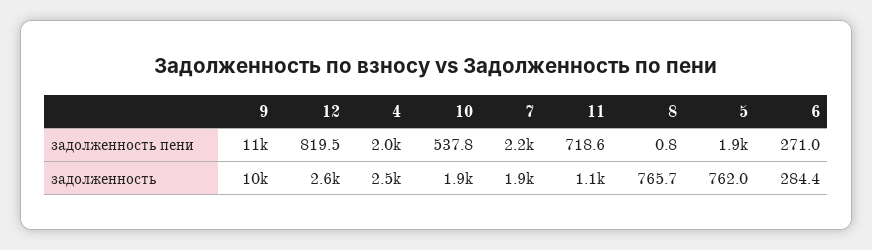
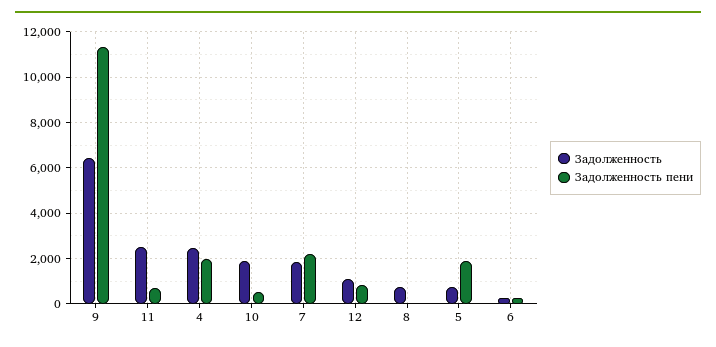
  {
    "задолженность пени": {
      "9": 11000,
      "12": 819.5,
      "4": 2000,
      "10": 537.8,
      "7": 2200,
      "11": 718.6,
      "8": 0.8,
      "5": 1900,
      "6": 271
    },
    "задолженность": {
-     "9": 10000,
+     "9": 6500,
-     "12": 2600,
+     "12": 1000,
      "4": 2500,
      "10": 1900,
      "7": 1900,
-     "11": 1100,
+     "11": 2500,
      "8": 765.7,
      "5": 762,
      "6": 284.4
    }
  }

